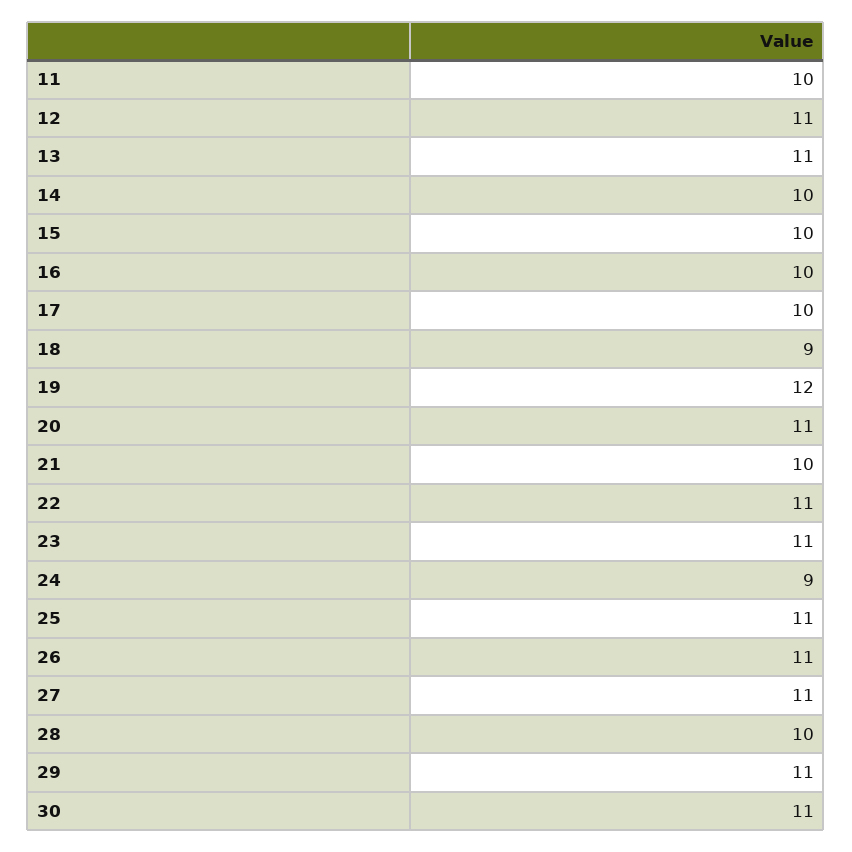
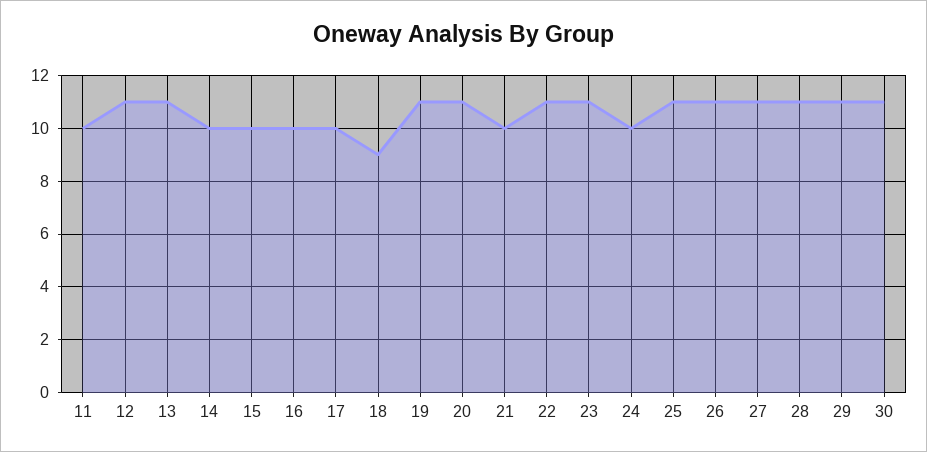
  {
    "11": 10,
    "12": 11,
    "13": 11,
    "14": 10,
    "15": 10,
    "16": 10,
    "17": 10,
    "18": 9,
-   "19": 12,
+   "19": 11,
    "20": 11,
    "21": 10,
    "22": 11,
    "23": 11,
-   "24": 9,
+   "24": 10,
    "25": 11,
    "26": 11,
    "27": 11,
-   "28": 10,
+   "28": 11,
    "29": 11,
    "30": 11
  }

